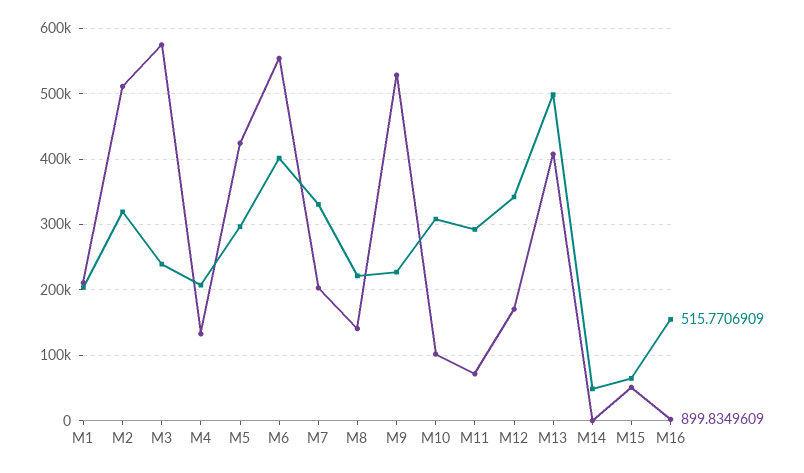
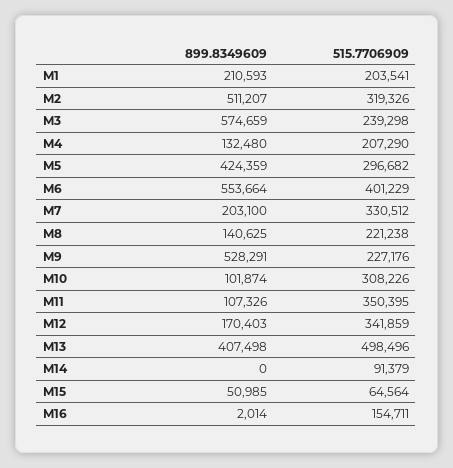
  {
    "515.7706909": {
      "M1": 203541,
      "M2": 319326,
      "M3": 239298,
      "M4": 207290,
      "M5": 296682,
      "M6": 401229,
      "M7": 330512,
      "M8": 221238,
      "M9": 227176,
      "M10": 308226,
-     "M11": 290000,
+     "M11": 350395,
      "M12": 341859,
      "M13": 498496,
-     "M14": 50000,
+     "M14": 91379,
      "M15": 64564,
      "M16": 154711
    },
    "899.8349609": {
      "M1": 210593,
      "M2": 511207,
      "M3": 574659,
      "M4": 132480,
      "M5": 424359,
      "M6": 553664,
      "M7": 203100,
      "M8": 140625,
      "M9": 528291,
      "M10": 101874,
-     "M11": 70000,
+     "M11": 107326,
      "M12": 170403,
      "M13": 407498,
      "M14": 0,
      "M15": 50985,
      "M16": 2014
    }
  }

